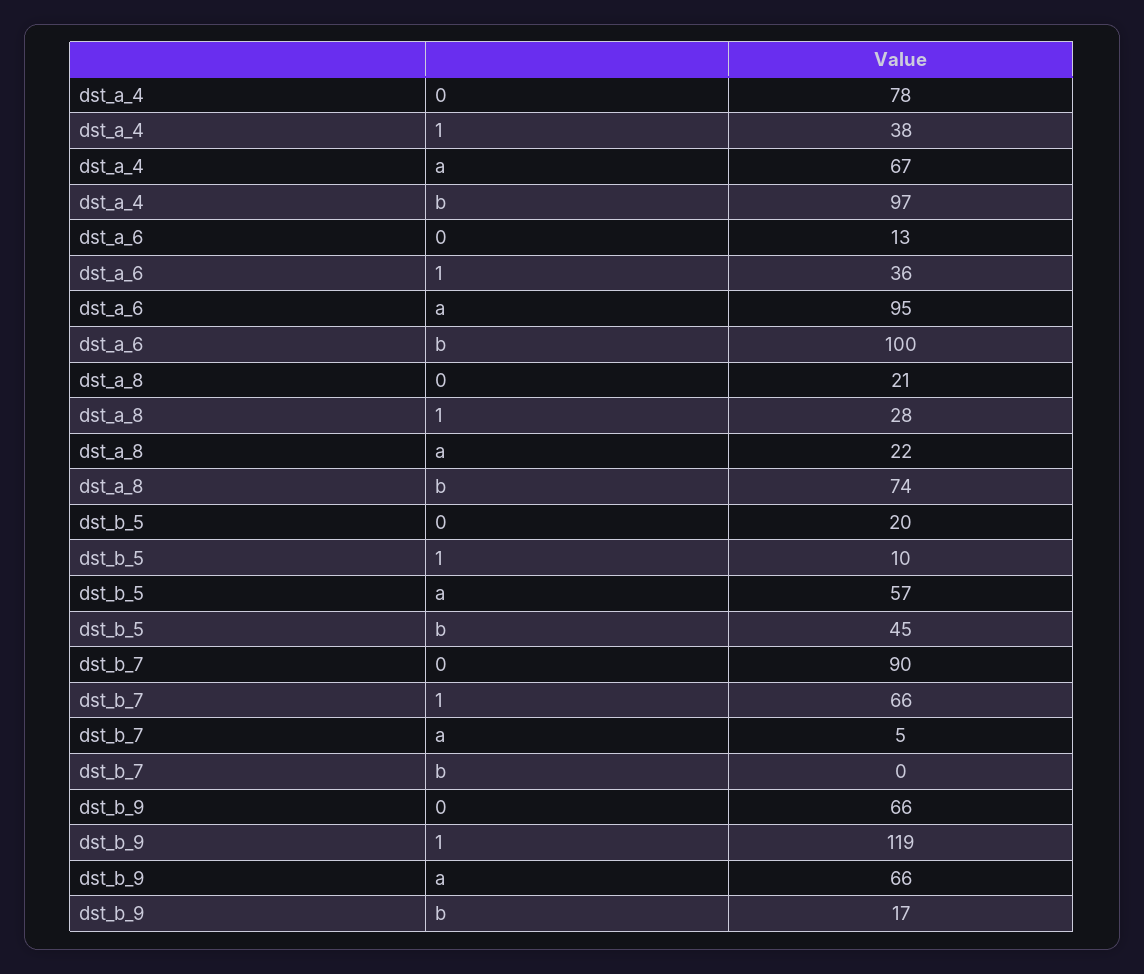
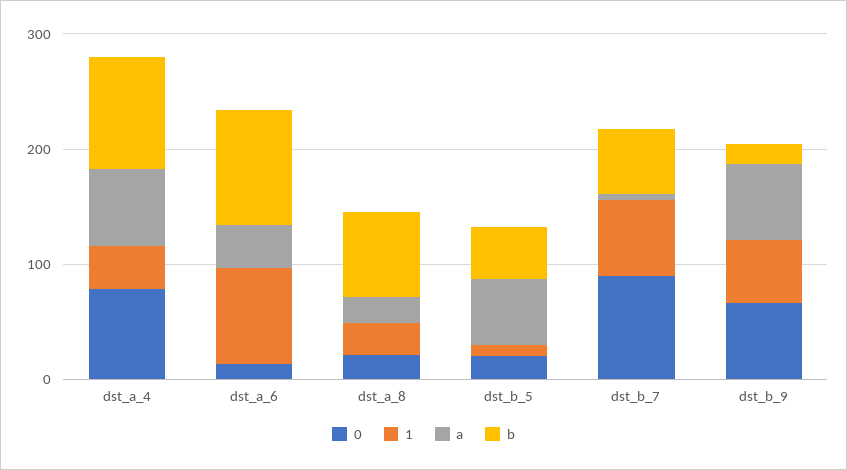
  {
    "0": {
      "dst_a_4": 78,
      "dst_a_6": 13,
      "dst_a_8": 21,
      "dst_b_5": 20,
      "dst_b_7": 90,
      "dst_b_9": 66
    },
    "1": {
      "dst_a_4": 38,
-     "dst_a_6": 36,
+     "dst_a_6": 80,
      "dst_a_8": 28,
      "dst_b_5": 10,
      "dst_b_7": 66,
-     "dst_b_9": 119
+     "dst_b_9": 60
    },
    "a": {
      "dst_a_4": 67,
-     "dst_a_6": 95,
+     "dst_a_6": 40,
      "dst_a_8": 22,
      "dst_b_5": 57,
      "dst_b_7": 5,
      "dst_b_9": 66
    },
    "b": {
      "dst_a_4": 97,
      "dst_a_6": 100,
      "dst_a_8": 74,
      "dst_b_5": 45,
-     "dst_b_7": 0,
+     "dst_b_7": 60,
      "dst_b_9": 17
    }
  }

